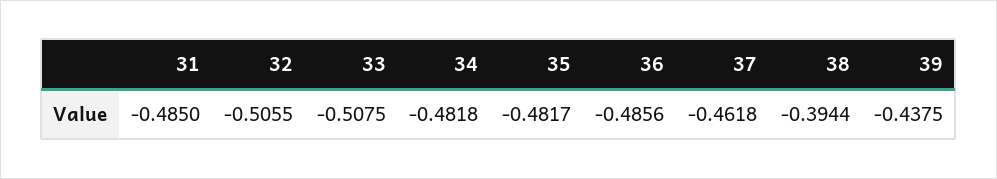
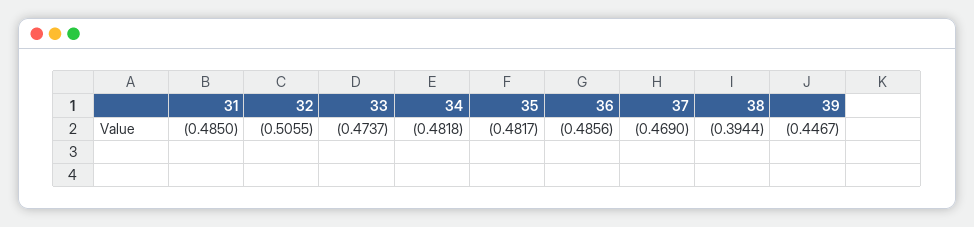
  {
    "31": -0.485,
    "32": -0.5055,
-   "33": -0.5075,
+   "33": -0.4737,
    "34": -0.4818,
    "35": -0.4817,
    "36": -0.4856,
-   "37": -0.4618,
+   "37": -0.469,
    "38": -0.3944,
-   "39": -0.4375
+   "39": -0.4467
  }

